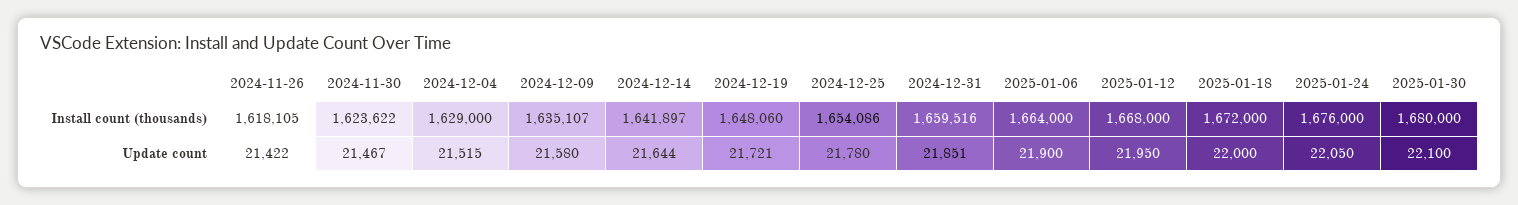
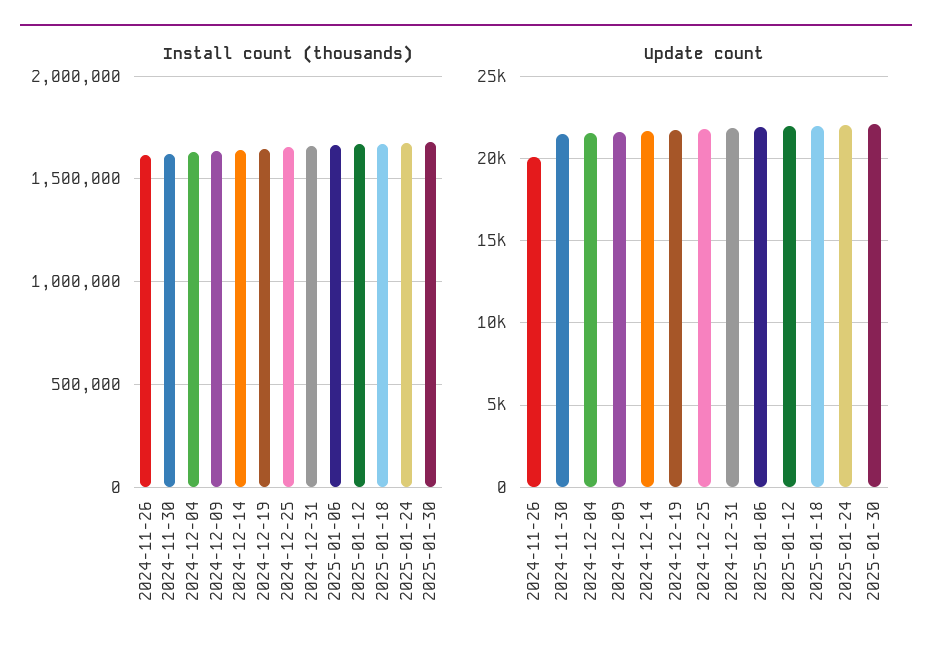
  {
    "Install count (thousands)": {
      "2024-11-26": 1618105,
      "2024-11-30": 1623622,
      "2024-12-04": 1629000,
      "2024-12-09": 1635107,
      "2024-12-14": 1641897,
      "2024-12-19": 1648060,
      "2024-12-25": 1654086,
      "2024-12-31": 1659516,
      "2025-01-06": 1664000,
      "2025-01-12": 1668000,
      "2025-01-18": 1672000,
      "2025-01-24": 1676000,
      "2025-01-30": 1680000
    },
    "Update count": {
-     "2024-11-26": 21422,
+     "2024-11-26": 20000,
      "2024-11-30": 21467,
      "2024-12-04": 21515,
      "2024-12-09": 21580,
      "2024-12-14": 21644,
      "2024-12-19": 21721,
      "2024-12-25": 21780,
      "2024-12-31": 21851,
      "2025-01-06": 21900,
      "2025-01-12": 21950,
      "2025-01-18": 22000,
      "2025-01-24": 22050,
      "2025-01-30": 22100
    }
  }

